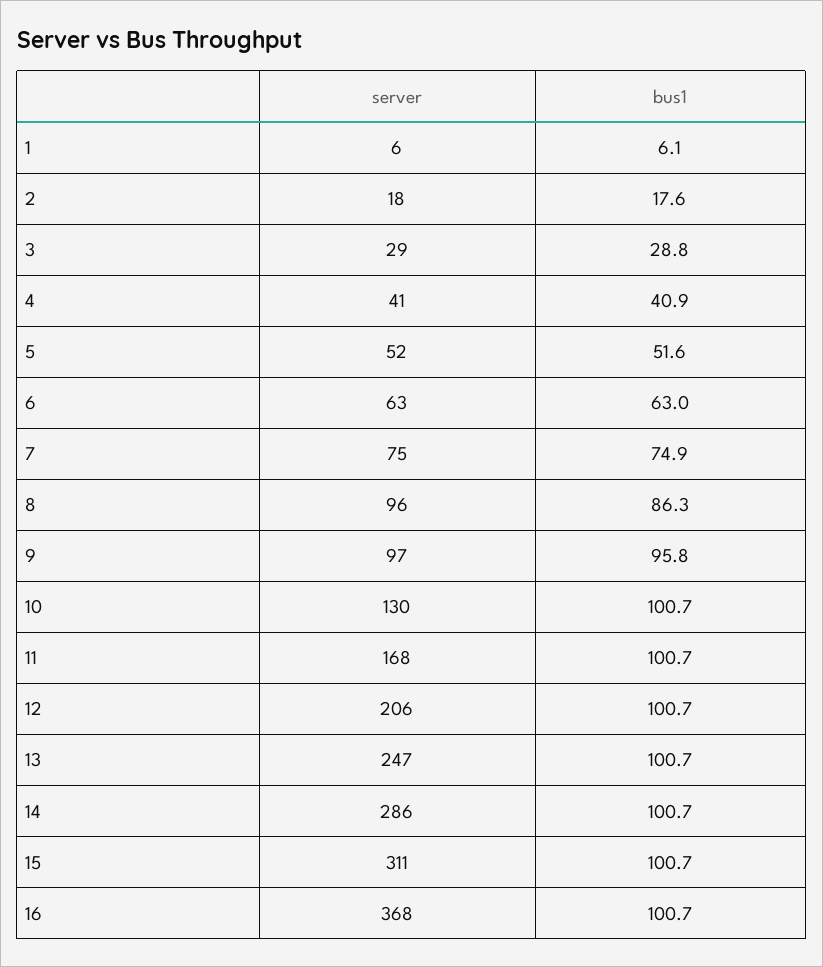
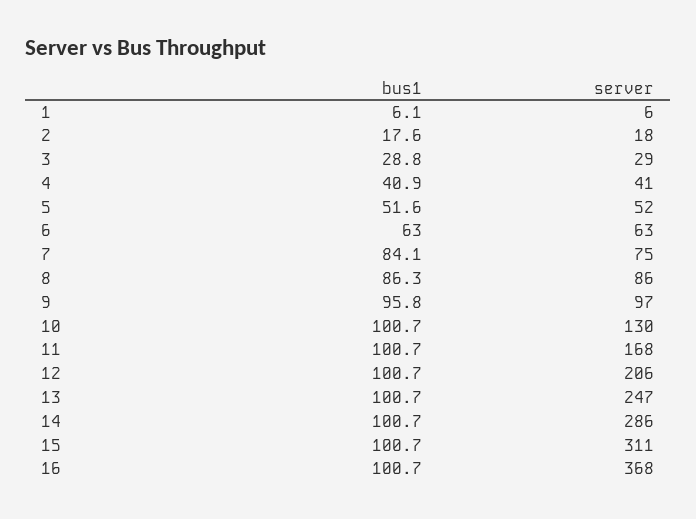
  {
    "server": {
      "1": 6,
      "2": 18,
      "3": 29,
      "4": 41,
      "5": 52,
      "6": 63,
      "7": 75,
-     "8": 96,
+     "8": 86,
      "9": 97,
      "10": 130,
      "11": 168,
      "12": 206,
      "13": 247,
      "14": 286,
      "15": 311,
      "16": 368
    },
    "bus1": {
      "1": 6.1,
      "2": 17.6,
      "3": 28.8,
      "4": 40.9,
      "5": 51.6,
      "6": 63,
-     "7": 74.9,
+     "7": 84.1,
      "8": 86.3,
      "9": 95.8,
      "10": 100.7,
      "11": 100.7,
      "12": 100.7,
      "13": 100.7,
      "14": 100.7,
      "15": 100.7,
      "16": 100.7
    }
  }

